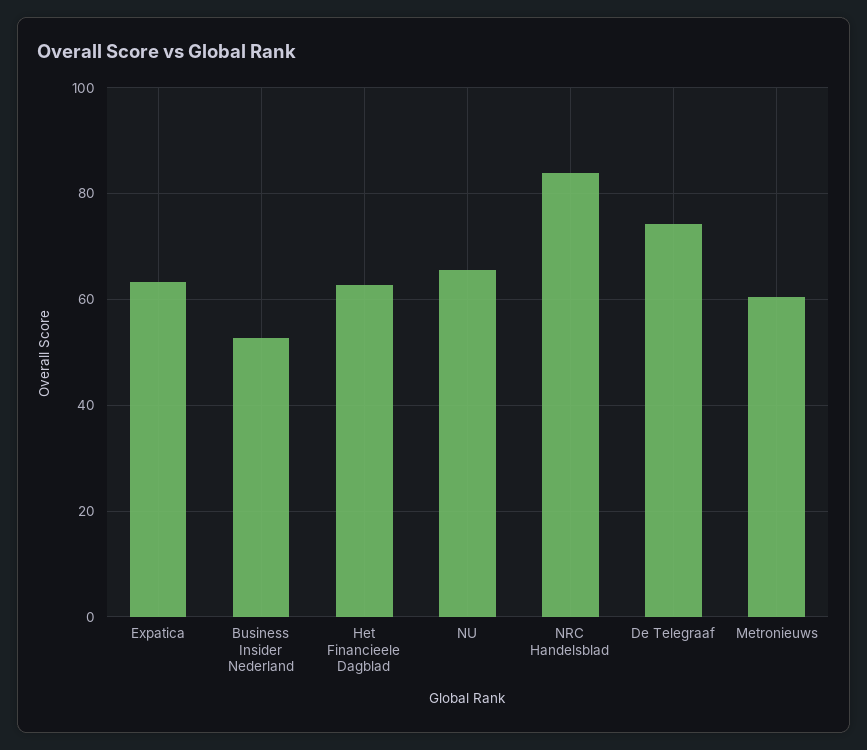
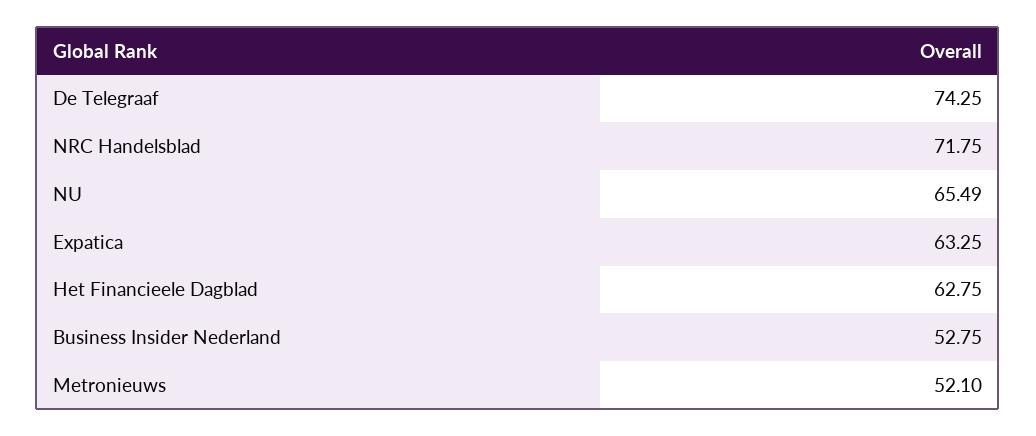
  {
    "Expatica": 63.25,
    "Business Insider Nederland": 52.75,
    "Het Financieele Dagblad": 62.75,
    "NU": 65.49,
-   "NRC Handelsblad": 84,
+   "NRC Handelsblad": 71.75,
    "De Telegraaf": 74.25,
-   "Metronieuws": 60
+   "Metronieuws": 52.1
  }

